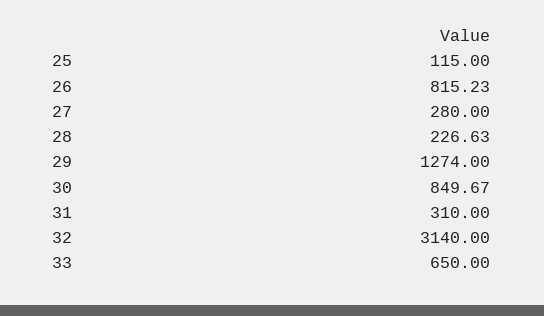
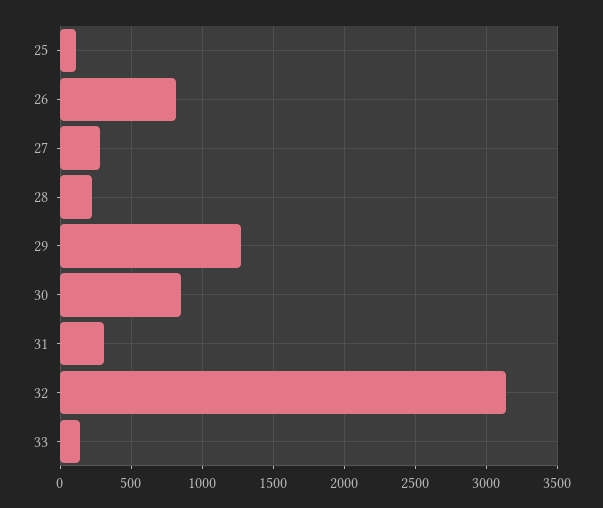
  {
    "25": 115,
    "26": 815.23,
    "27": 280,
    "28": 226.63,
    "29": 1274,
    "30": 849.67,
    "31": 310,
    "32": 3140,
-   "33": 650
+   "33": 150
  }

